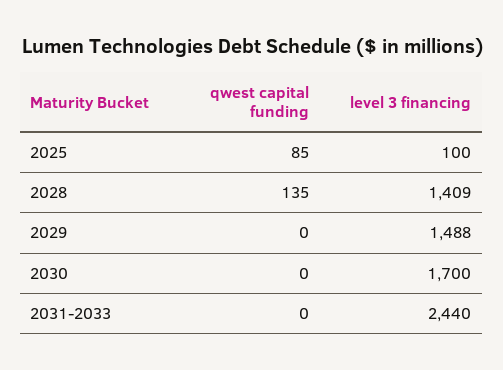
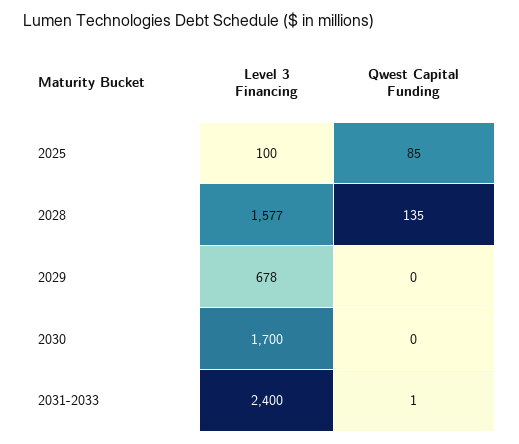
  {
    "qwest capital funding": {
      "2025": 85,
      "2028": 135,
      "2029": 0,
      "2030": 0,
-     "2031-2033": 0
+     "2031-2033": 1
    },
    "level 3 financing": {
      "2025": 100,
-     "2028": 1409,
+     "2028": 1577,
-     "2029": 1488,
+     "2029": 678,
      "2030": 1700,
-     "2031-2033": 2440
+     "2031-2033": 2400
    }
  }

